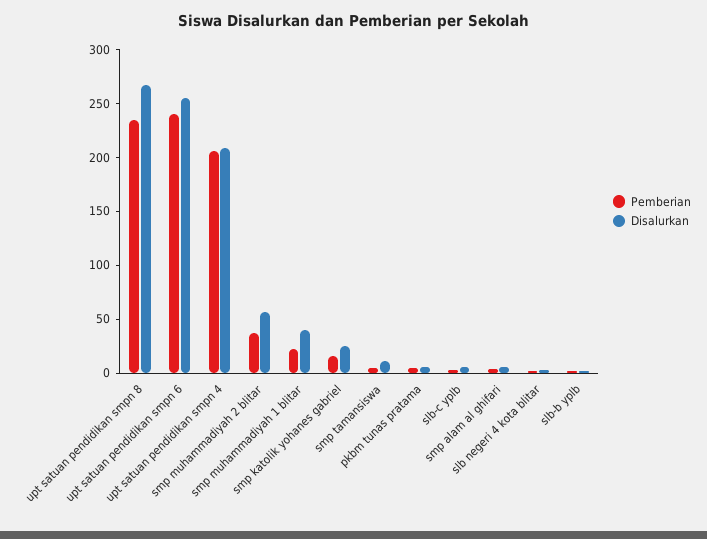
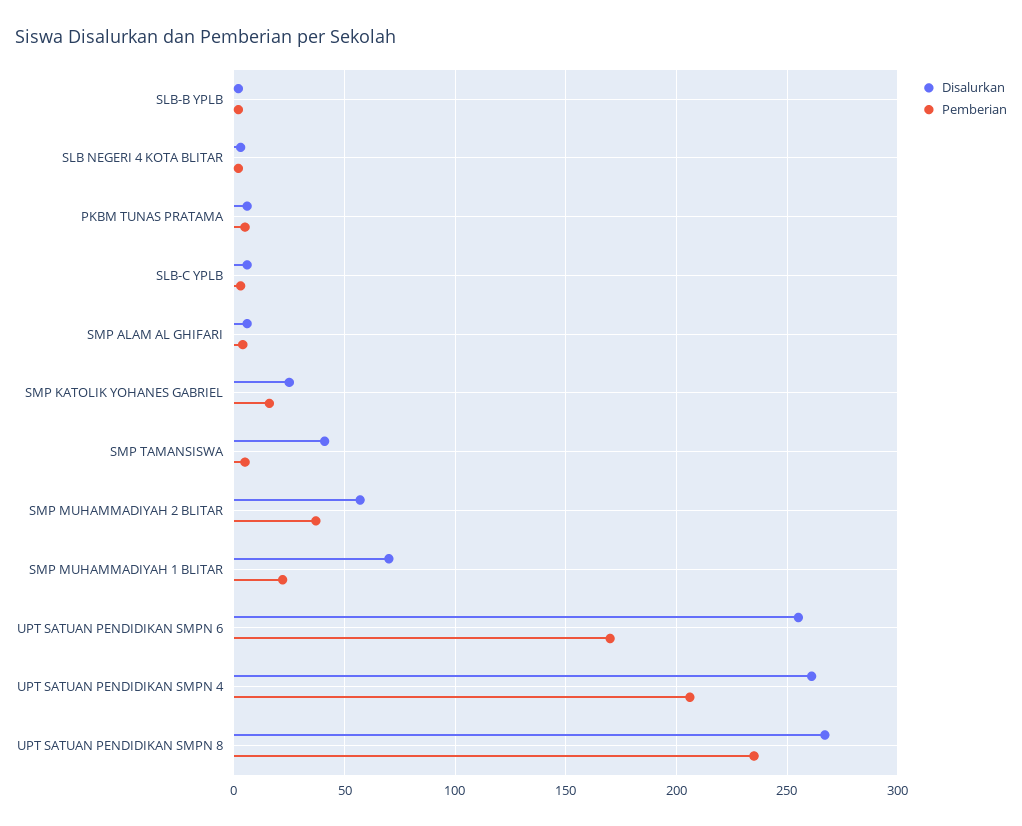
  {
    "Pemberian": {
      "upt satuan pendidikan smpn 8": 235,
-     "upt satuan pendidikan smpn 6": 240,
+     "upt satuan pendidikan smpn 6": 170,
      "upt satuan pendidikan smpn 4": 205,
      "smp muhammadiyah 2 blitar": 35,
      "smp muhammadiyah 1 blitar": 20,
      "smp katolik yohanes gabriel": 15,
      "smp tamansiswa": 5,
      "pkbm tunas pratama": 5,
      "slb-c yplb": 5,
      "smp alam al ghifari": 5,
      "slb negeri 4 kota blitar": 0,
      "slb-b yplb": 0
    },
    "Disalurkan": {
      "upt satuan pendidikan smpn 8": 265,
      "upt satuan pendidikan smpn 6": 255,
-     "upt satuan pendidikan smpn 4": 210,
+     "upt satuan pendidikan smpn 4": 260,
      "smp muhammadiyah 2 blitar": 55,
-     "smp muhammadiyah 1 blitar": 40,
+     "smp muhammadiyah 1 blitar": 70,
      "smp katolik yohanes gabriel": 25,
-     "smp tamansiswa": 10,
+     "smp tamansiswa": 40,
      "pkbm tunas pratama": 5,
      "slb-c yplb": 5,
      "smp alam al ghifari": 5,
      "slb negeri 4 kota blitar": 5,
      "slb-b yplb": 0
    }
  }

